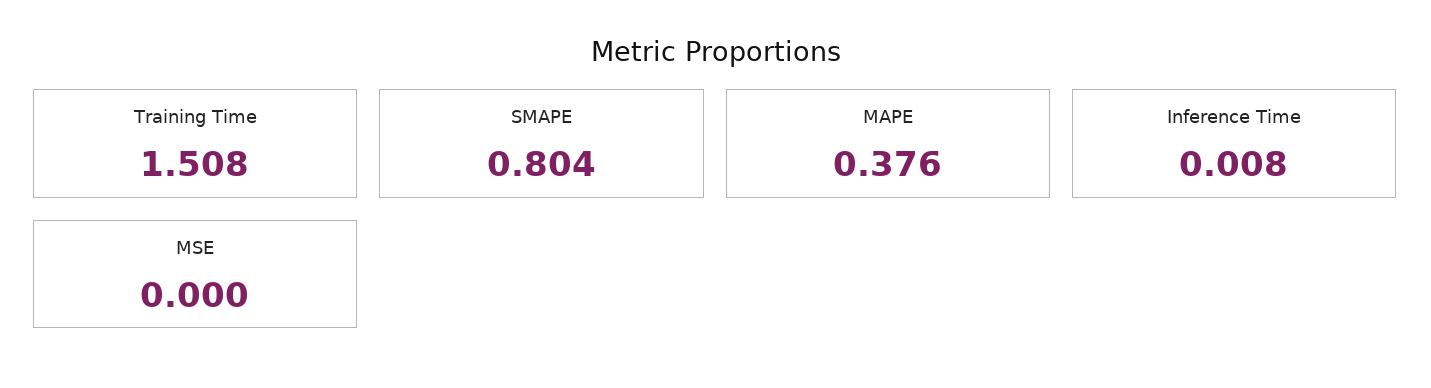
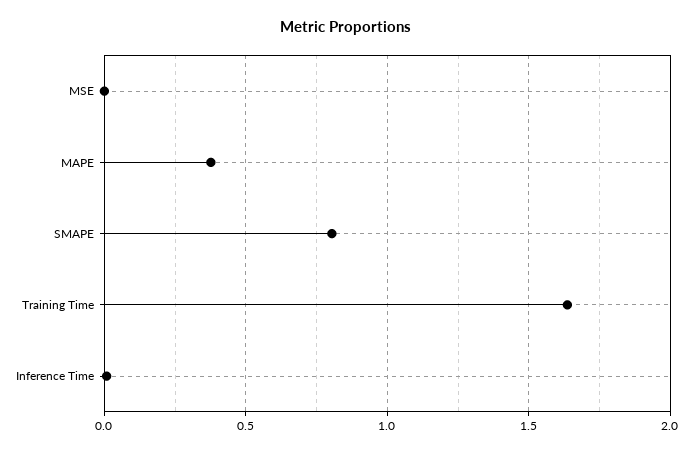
  {
-   "Training Time": 1.508,
+   "Training Time": 1.65,
    "SMAPE": 0.804,
    "MAPE": 0.376,
    "Inference Time": 0.008,
    "MSE": 0
  }

